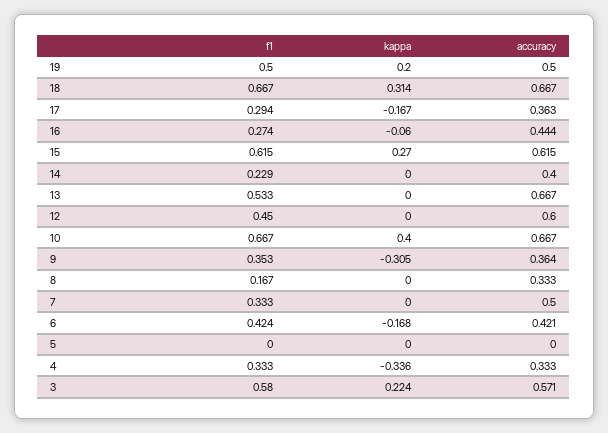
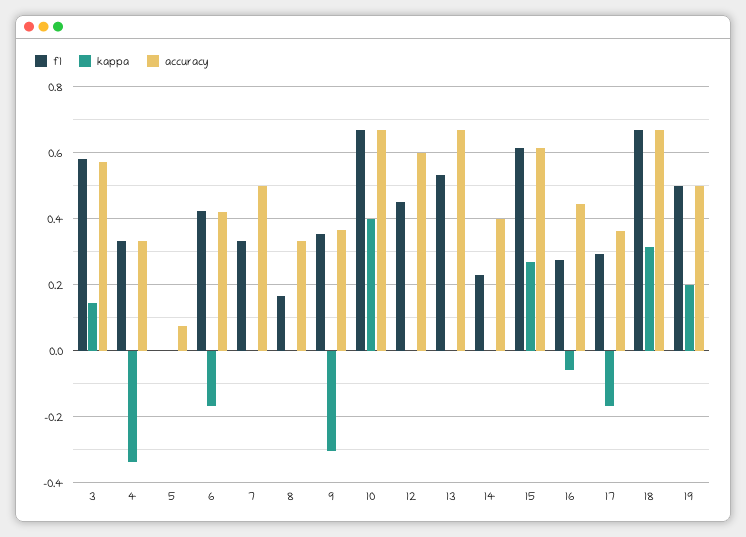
  {
    "f1": {
      "19": 0.5,
      "18": 0.667,
      "17": 0.294,
      "16": 0.274,
      "15": 0.615,
      "14": 0.229,
      "13": 0.533,
      "12": 0.45,
      "10": 0.667,
      "9": 0.353,
      "8": 0.167,
      "7": 0.333,
      "6": 0.424,
      "5": 0,
      "4": 0.333,
      "3": 0.58
    },
    "kappa": {
      "19": 0.2,
      "18": 0.314,
      "17": -0.167,
      "16": -0.06,
      "15": 0.27,
      "14": 0,
      "13": 0,
      "12": 0,
      "10": 0.4,
      "9": -0.305,
      "8": 0,
      "7": 0,
      "6": -0.168,
      "5": 0,
      "4": -0.336,
-     "3": 0.224
+     "3": 0.14
    },
    "accuracy": {
      "19": 0.5,
      "18": 0.667,
      "17": 0.363,
      "16": 0.444,
      "15": 0.615,
      "14": 0.4,
      "13": 0.667,
      "12": 0.6,
      "10": 0.667,
      "9": 0.364,
      "8": 0.333,
      "7": 0.5,
      "6": 0.421,
-     "5": 0,
+     "5": 0.08,
      "4": 0.333,
      "3": 0.571
    }
  }

